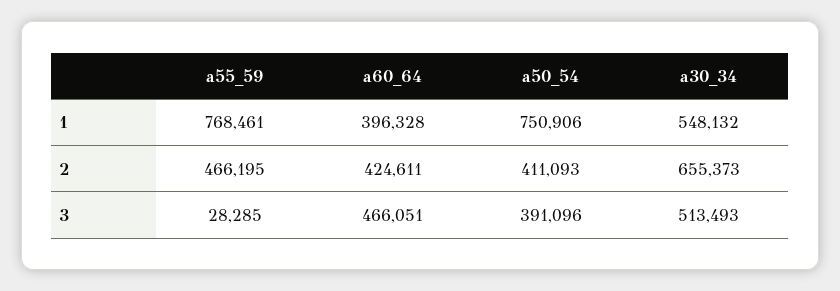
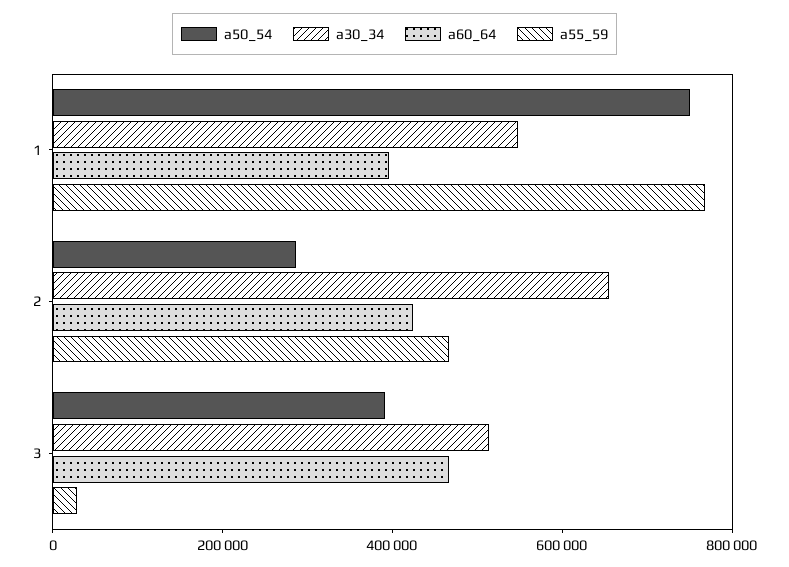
  {
    "a55_59": {
      "1": 768461,
      "2": 466195,
      "3": 28285
    },
    "a60_64": {
      "1": 396328,
      "2": 424611,
      "3": 466051
    },
    "a50_54": {
      "1": 750906,
-     "2": 411093,
+     "2": 300000,
      "3": 391096
    },
    "a30_34": {
      "1": 548132,
      "2": 655373,
      "3": 513493
    }
  }

